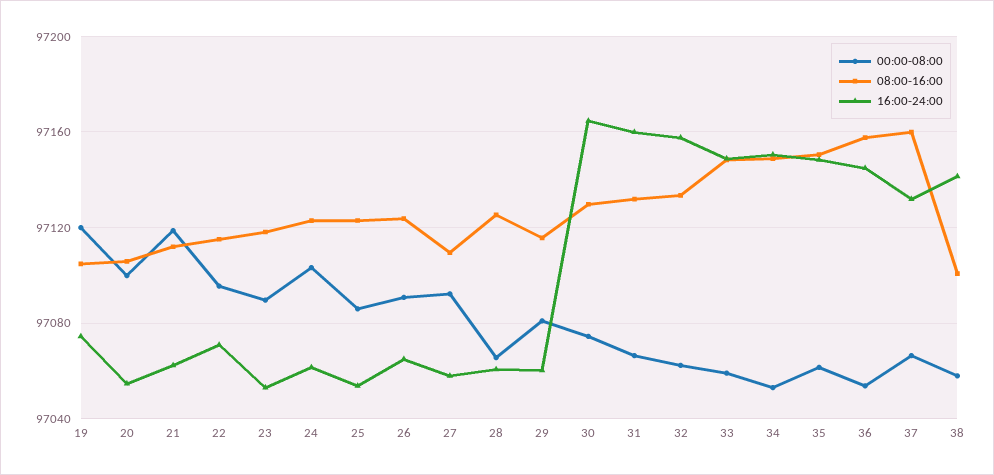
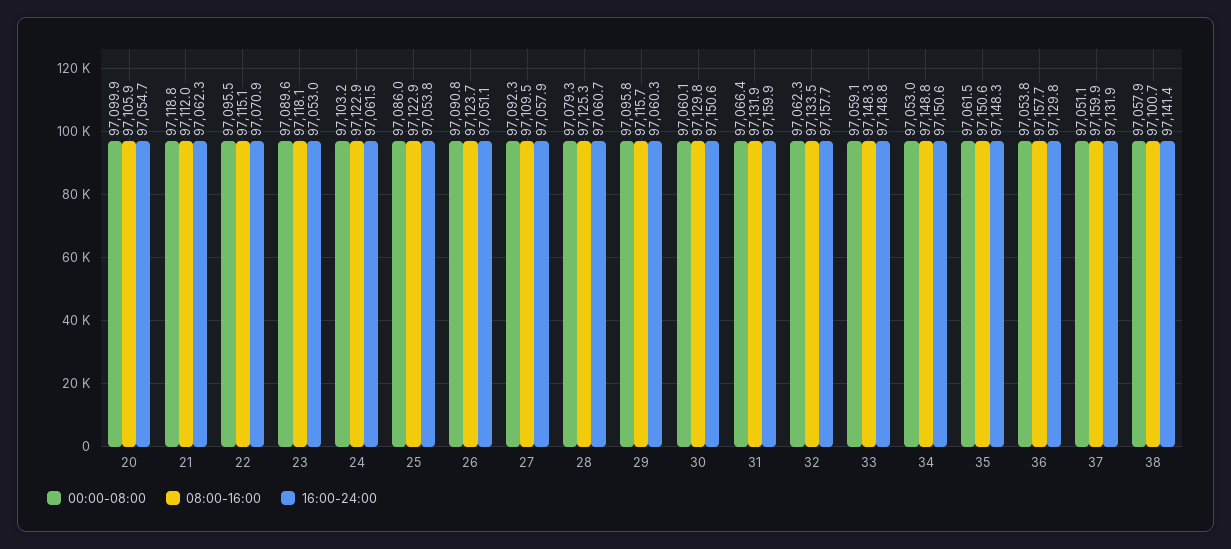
  {
    "00:00-08:00": {
-     "19": 97120,
      "20": 97099.9,
      "21": 97118.8,
      "22": 97095.5,
      "23": 97089.6,
      "24": 97103.2,
      "25": 97086,
      "26": 97090.8,
      "27": 97092.3,
-     "28": 97065,
+     "28": 97079.3,
-     "29": 97080,
+     "29": 97095.8,
-     "30": 97075,
+     "30": 97060.1,
      "31": 97066.4,
      "32": 97062.3,
      "33": 97059.1,
      "34": 97053,
      "35": 97061.5,
      "36": 97053.8,
-     "37": 97065,
+     "37": 97051.1,
      "38": 97057.9
    },
    "08:00-16:00": {
-     "19": 97105,
      "20": 97105.9,
      "21": 97112,
      "22": 97115.1,
      "23": 97118.1,
      "24": 97122.9,
      "25": 97122.9,
      "26": 97123.7,
      "27": 97109.5,
      "28": 97125.3,
      "29": 97115.7,
      "30": 97129.8,
      "31": 97131.9,
      "32": 97133.5,
      "33": 97148.3,
      "34": 97148.8,
      "35": 97150.6,
      "36": 97157.7,
      "37": 97159.9,
      "38": 97100.7
    },
    "16:00-24:00": {
-     "19": 97075,
      "20": 97054.7,
      "21": 97062.3,
      "22": 97070.9,
      "23": 97053,
      "24": 97061.5,
      "25": 97053.8,
-     "26": 97065,
+     "26": 97051.1,
      "27": 97057.9,
      "28": 97060.7,
      "29": 97060.3,
-     "30": 97165,
+     "30": 97150.6,
      "31": 97159.9,
      "32": 97157.7,
      "33": 97148.8,
      "34": 97150.6,
      "35": 97148.3,
-     "36": 97145,
+     "36": 97129.8,
      "37": 97131.9,
      "38": 97141.4
    }
  }

